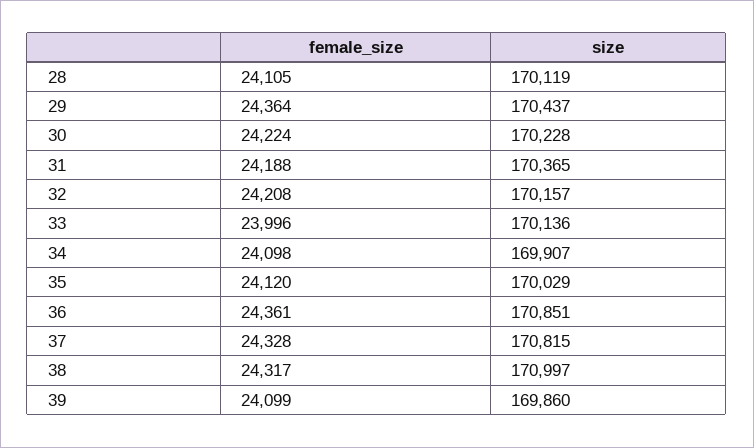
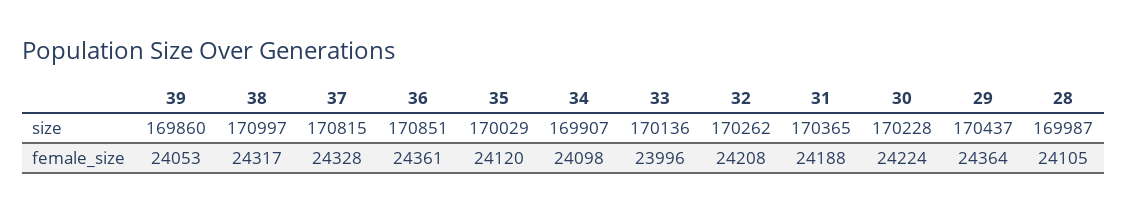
  {
    "female_size": {
      "28": 24105,
      "29": 24364,
      "30": 24224,
      "31": 24188,
      "32": 24208,
      "33": 23996,
      "34": 24098,
      "35": 24120,
      "36": 24361,
      "37": 24328,
      "38": 24317,
-     "39": 24099
+     "39": 24053
    },
    "size": {
-     "28": 170119,
+     "28": 169987,
      "29": 170437,
      "30": 170228,
      "31": 170365,
-     "32": 170157,
+     "32": 170262,
      "33": 170136,
      "34": 169907,
      "35": 170029,
      "36": 170851,
      "37": 170815,
      "38": 170997,
      "39": 169860
    }
  }

